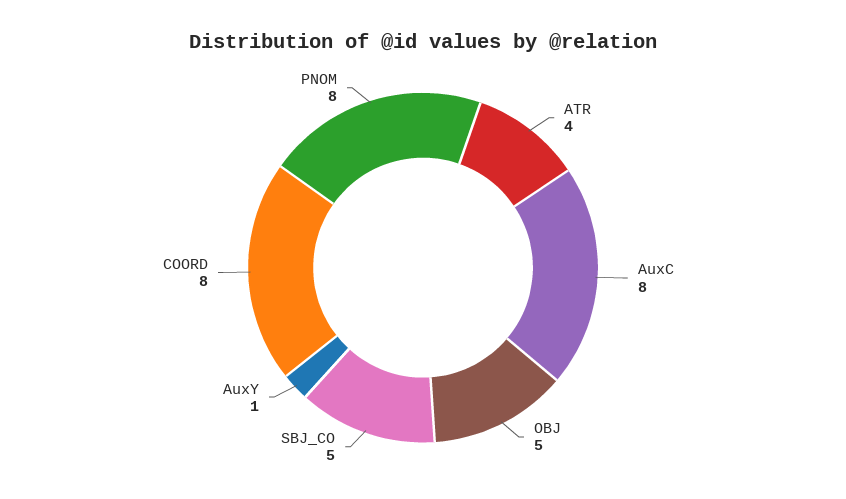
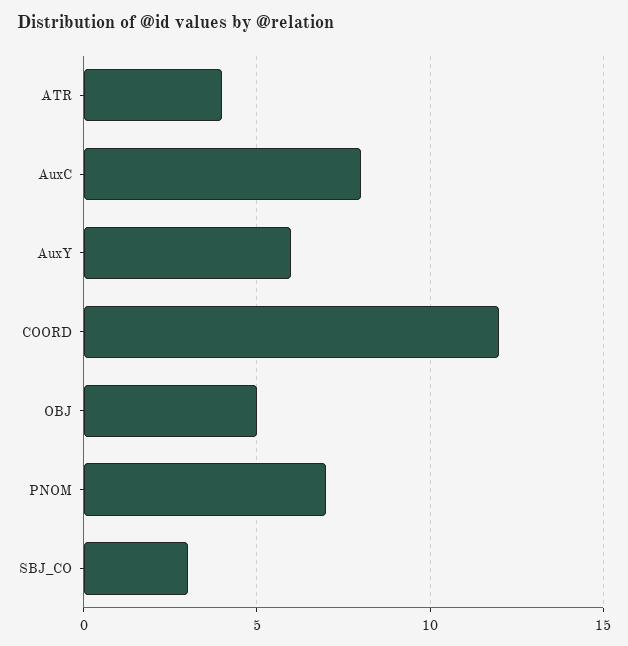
  {
    "ATR": 4,
    "AuxC": 8,
    "OBJ": 5,
-   "SBJ_CO": 5,
+   "SBJ_CO": 3,
-   "AuxY": 1,
+   "AuxY": 6,
-   "COORD": 8,
+   "COORD": 12,
-   "PNOM": 8
+   "PNOM": 7
  }

